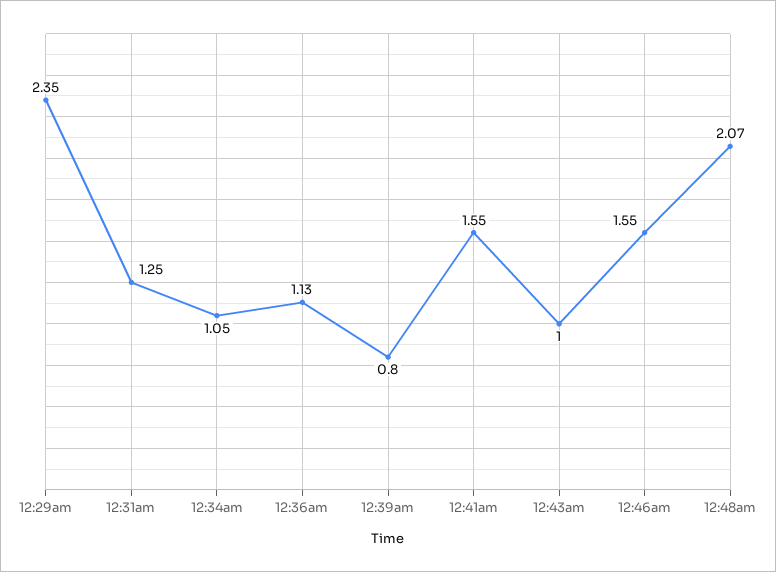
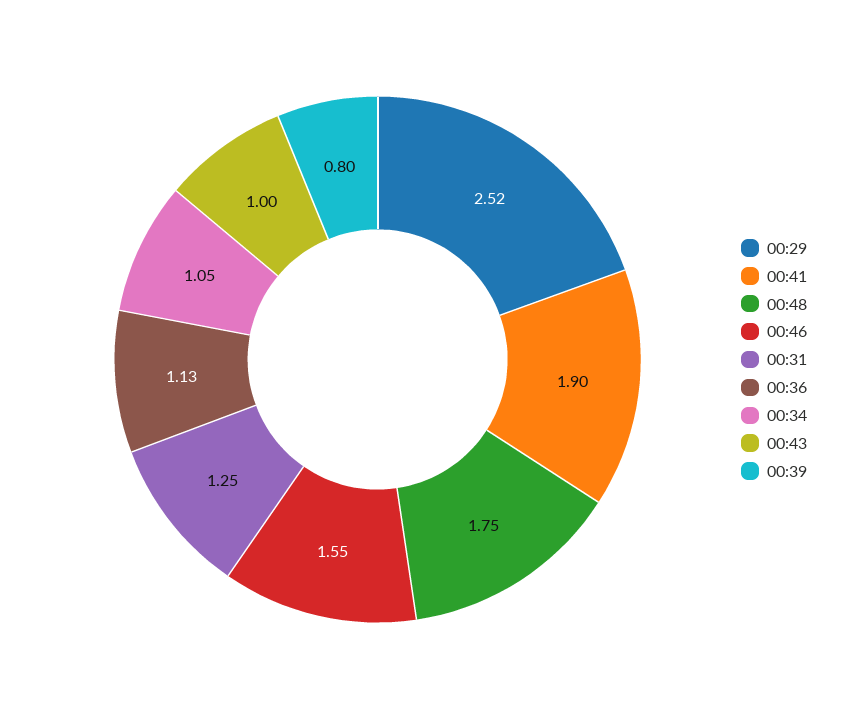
  {
-   "12:29am": 2.35,
+   "12:29am": 2.52,
    "12:31am": 1.25,
    "12:34am": 1.05,
    "12:36am": 1.13,
    "12:39am": 0.8,
-   "12:41am": 1.55,
+   "12:41am": 1.9,
    "12:43am": 1,
    "12:46am": 1.55,
-   "12:48am": 2.07
+   "12:48am": 1.75
  }

